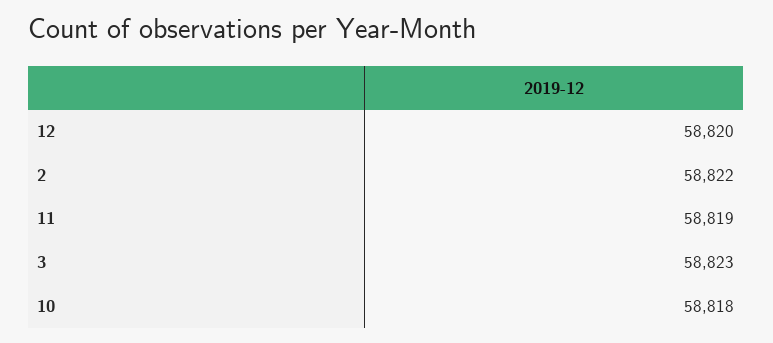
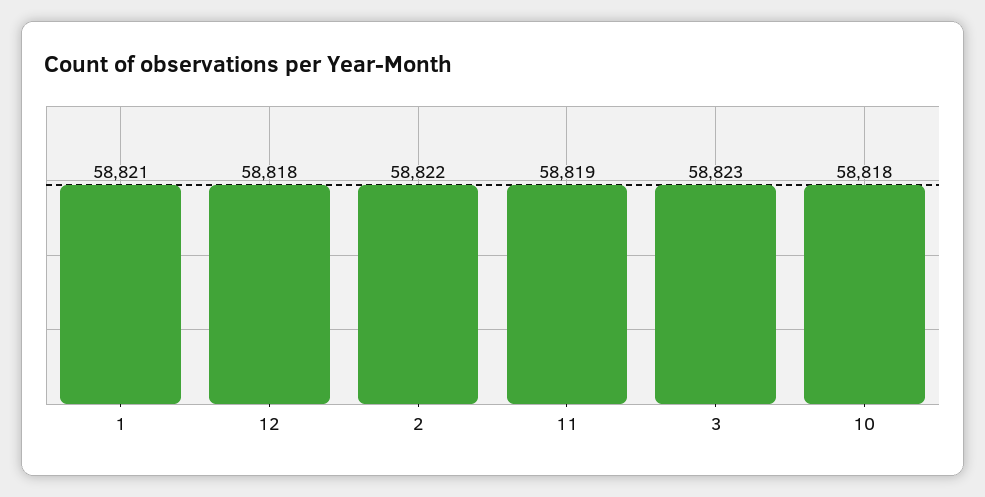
  {
-   "12": 58820,
+   "12": 58818,
    "2": 58822,
    "11": 58819,
    "3": 58823,
-   "10": 58818
+   "10": 58818,
+   "1": 58821
  }

